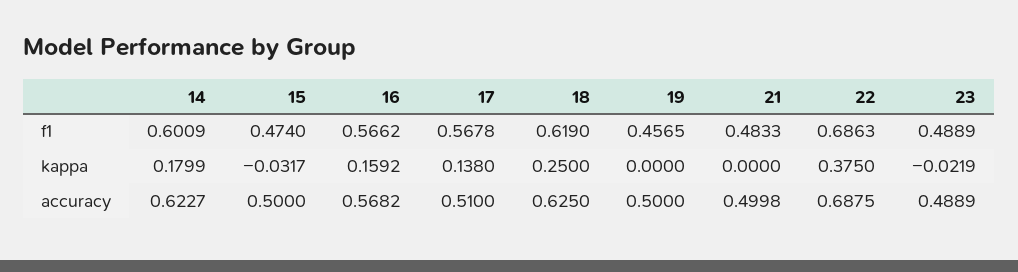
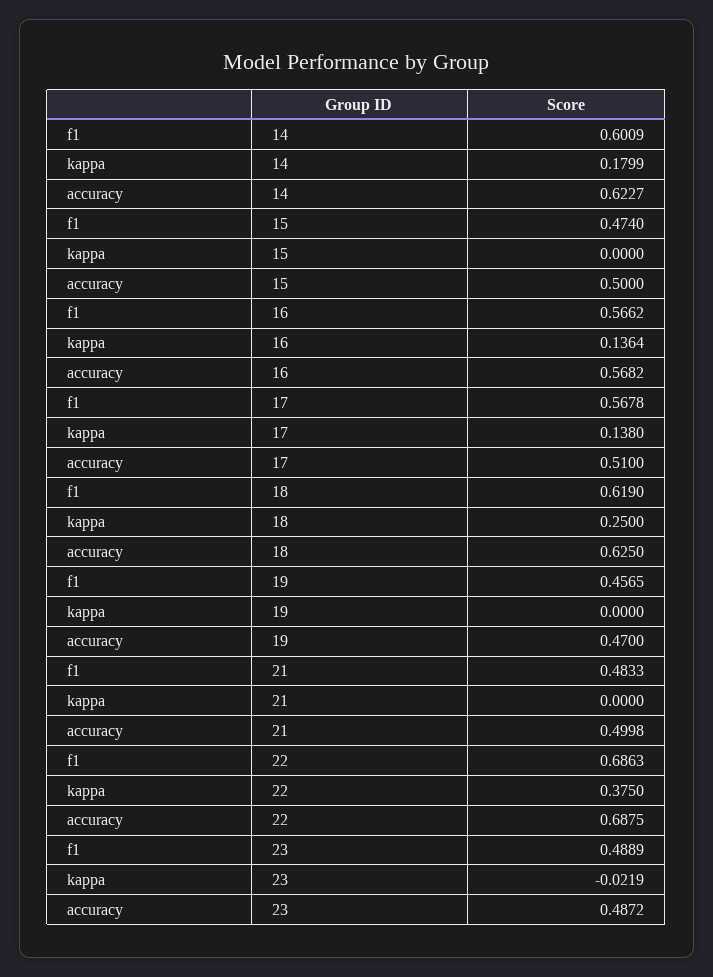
  {
    "14": {
      "f1": 0.6009,
      "kappa": 0.1799,
      "accuracy": 0.6227
    },
    "15": {
      "f1": 0.474,
-     "kappa": -0.0317,
+     "kappa": 0,
      "accuracy": 0.5
    },
    "16": {
      "f1": 0.5662,
-     "kappa": 0.1592,
+     "kappa": 0.1364,
      "accuracy": 0.5682
    },
    "17": {
      "f1": 0.5678,
      "kappa": 0.138,
      "accuracy": 0.51
    },
    "18": {
      "f1": 0.619,
      "kappa": 0.25,
      "accuracy": 0.625
    },
    "19": {
      "f1": 0.4565,
      "kappa": 0,
-     "accuracy": 0.5
+     "accuracy": 0.47
    },
    "21": {
      "f1": 0.4833,
      "kappa": 0,
      "accuracy": 0.4998
    },
    "22": {
      "f1": 0.6863,
      "kappa": 0.375,
      "accuracy": 0.6875
    },
    "23": {
      "f1": 0.4889,
      "kappa": -0.0219,
-     "accuracy": 0.4889
+     "accuracy": 0.4872
    }
  }

